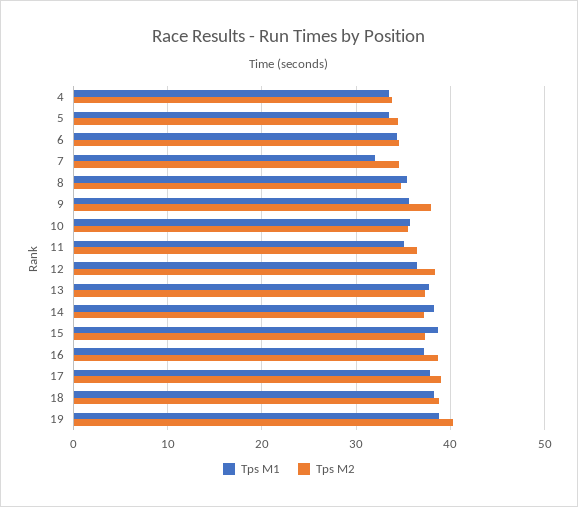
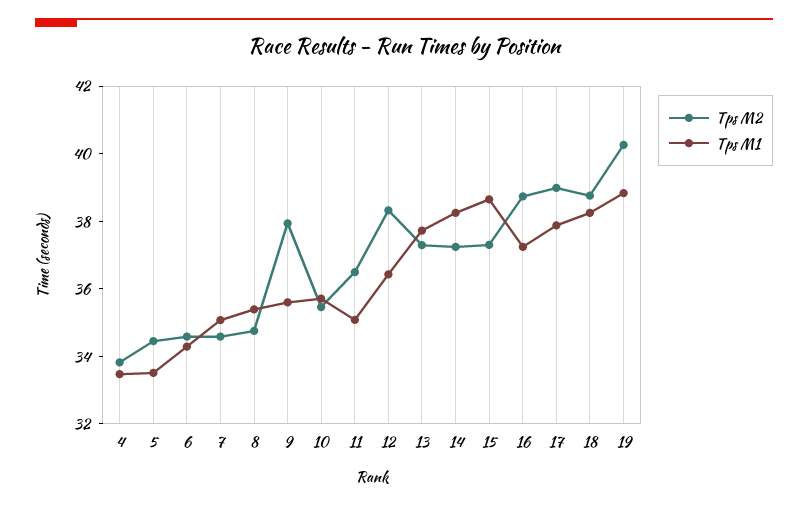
  {
    "Tps M1": {
      "4": 33.5,
      "5": 33.5,
      "6": 34.5,
-     "7": 32,
+     "7": 35,
      "8": 35.5,
      "9": 35.5,
      "10": 35.5,
      "11": 35,
      "12": 36.5,
      "13": 37.5,
      "14": 38.5,
      "15": 38.5,
      "16": 37,
      "17": 38,
      "18": 38.5,
      "19": 39
    },
    "Tps M2": {
      "4": 34,
      "5": 34.5,
      "6": 34.5,
      "7": 34.5,
      "8": 35,
      "9": 38,
      "10": 35.5,
      "11": 36.5,
      "12": 38.5,
      "13": 37.5,
      "14": 37,
      "15": 37.5,
      "16": 38.5,
      "17": 39,
      "18": 39,
      "19": 40.5
    }
  }

